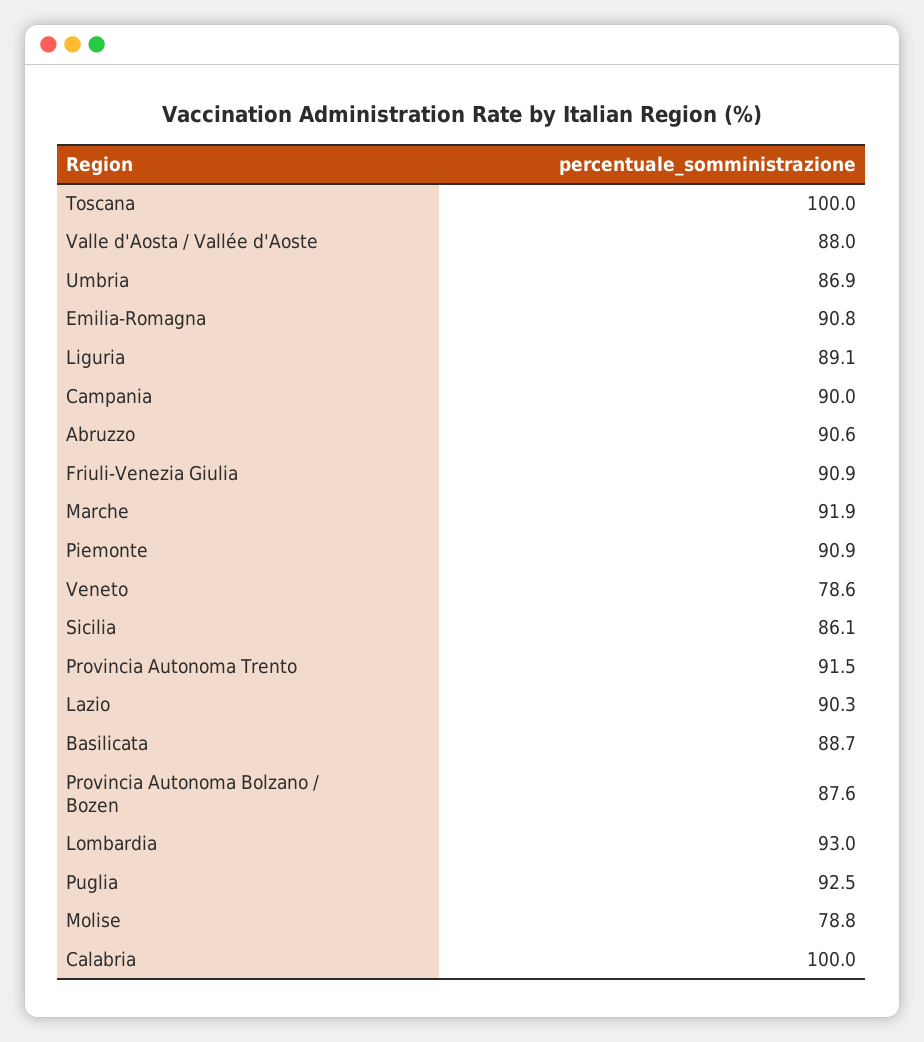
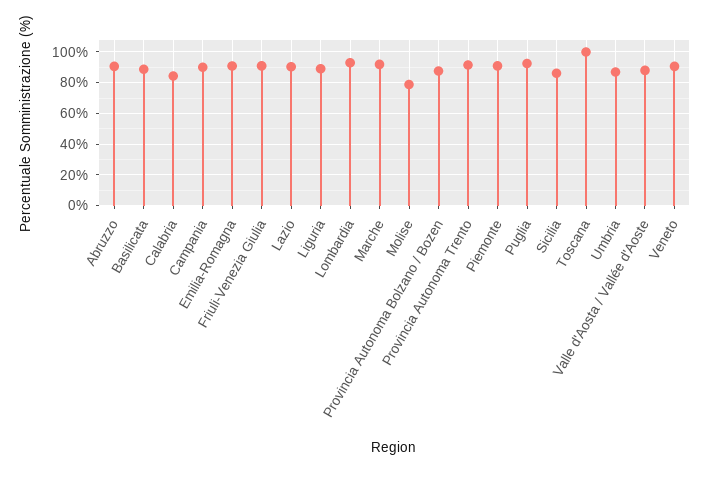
  {
    "Toscana": 100,
    "Valle d'Aosta / Vallée d'Aoste": 88,
    "Umbria": 86.9,
    "Emilia-Romagna": 90.8,
    "Liguria": 89.1,
    "Campania": 90,
    "Abruzzo": 90.6,
    "Friuli-Venezia Giulia": 90.9,
    "Marche": 91.9,
    "Piemonte": 90.9,
-   "Veneto": 78.6,
+   "Veneto": 90,
    "Sicilia": 86.1,
    "Provincia Autonoma Trento": 91.5,
    "Lazio": 90.3,
    "Basilicata": 88.7,
    "Provincia Autonoma Bolzano / Bozen": 87.6,
    "Lombardia": 93,
    "Puglia": 92.5,
    "Molise": 78.8,
-   "Calabria": 100
+   "Calabria": 85
  }

